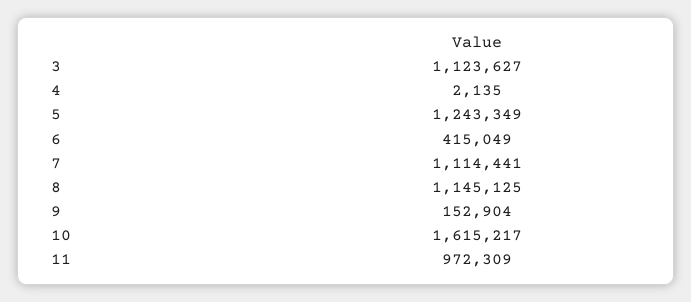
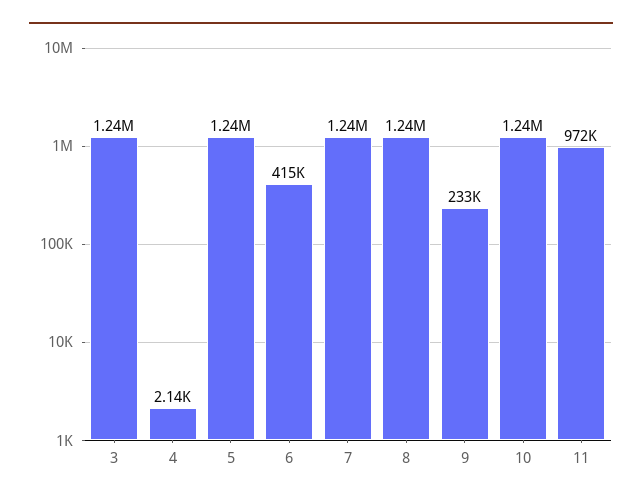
  {
-   "3": 1123627,
+   "3": 1240000,
    "4": 2135,
    "5": 1243349,
    "6": 415049,
-   "7": 1114441,
+   "7": 1240000,
-   "8": 1145125,
+   "8": 1240000,
-   "9": 152904,
+   "9": 233000,
-   "10": 1615217,
+   "10": 1240000,
    "11": 972309
  }

